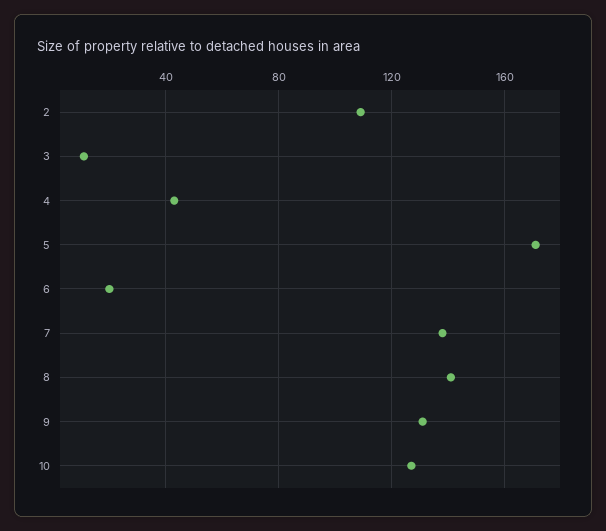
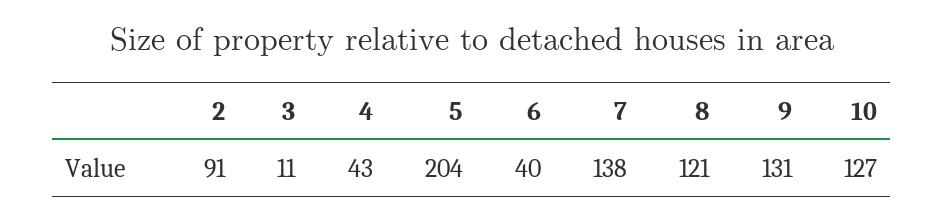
  {
-   "2": 110,
+   "2": 91,
    "3": 11,
    "4": 43,
-   "5": 170,
+   "5": 204,
-   "6": 20,
+   "6": 40,
    "7": 138,
-   "8": 140,
+   "8": 121,
    "9": 131,
    "10": 127
  }

